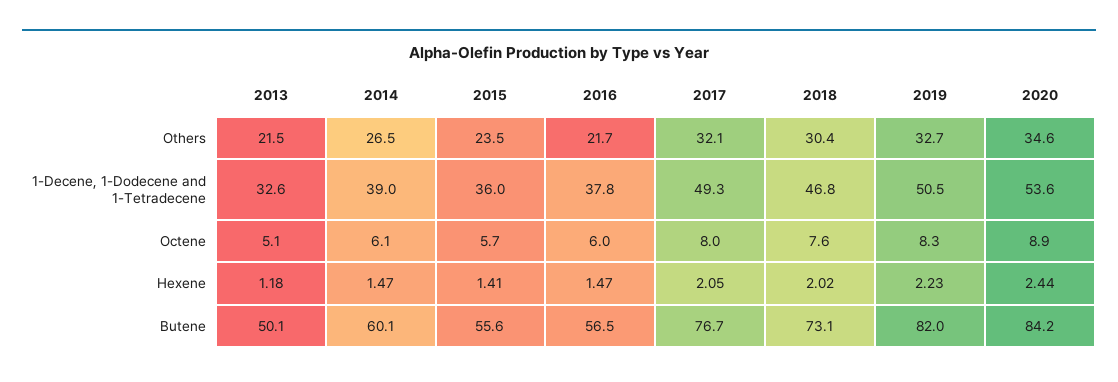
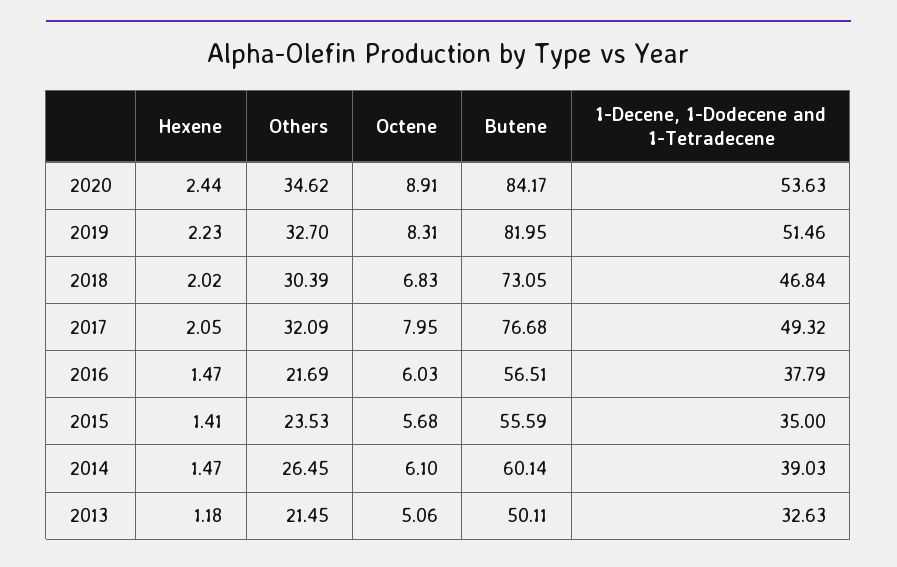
  {
    "2013": {
      "Others": 21.45,
      "1-Decene, 1-Dodecene and 1-Tetradecene": 32.63,
      "Octene": 5.06,
      "Hexene": 1.18,
      "Butene": 50.11
    },
    "2014": {
      "Others": 26.45,
      "1-Decene, 1-Dodecene and 1-Tetradecene": 39.03,
      "Octene": 6.1,
      "Hexene": 1.47,
      "Butene": 60.14
    },
    "2015": {
      "Others": 23.53,
-     "1-Decene, 1-Dodecene and 1-Tetradecene": 36,
+     "1-Decene, 1-Dodecene and 1-Tetradecene": 35,
      "Octene": 5.68,
      "Hexene": 1.41,
      "Butene": 55.59
    },
    "2016": {
      "Others": 21.69,
      "1-Decene, 1-Dodecene and 1-Tetradecene": 37.79,
      "Octene": 6.03,
      "Hexene": 1.47,
      "Butene": 56.51
    },
    "2017": {
      "Others": 32.09,
      "1-Decene, 1-Dodecene and 1-Tetradecene": 49.32,
      "Octene": 7.95,
      "Hexene": 2.05,
      "Butene": 76.68
    },
    "2018": {
      "Others": 30.39,
      "1-Decene, 1-Dodecene and 1-Tetradecene": 46.84,
-     "Octene": 7.6,
+     "Octene": 6.83,
      "Hexene": 2.02,
      "Butene": 73.05
    },
    "2019": {
      "Others": 32.7,
-     "1-Decene, 1-Dodecene and 1-Tetradecene": 50.5,
+     "1-Decene, 1-Dodecene and 1-Tetradecene": 51.46,
      "Octene": 8.31,
      "Hexene": 2.23,
      "Butene": 81.95
    },
    "2020": {
      "Others": 34.62,
      "1-Decene, 1-Dodecene and 1-Tetradecene": 53.63,
      "Octene": 8.91,
      "Hexene": 2.44,
      "Butene": 84.17
    }
  }

